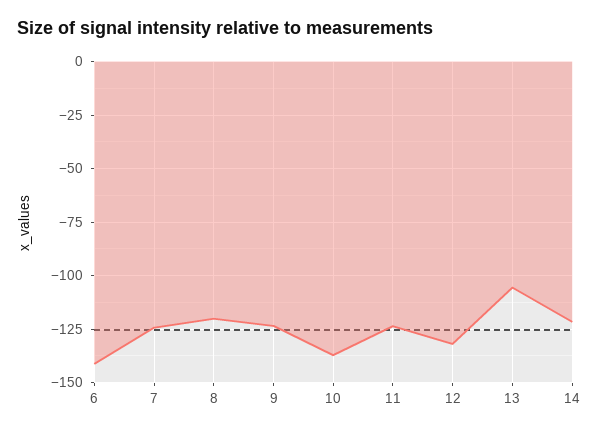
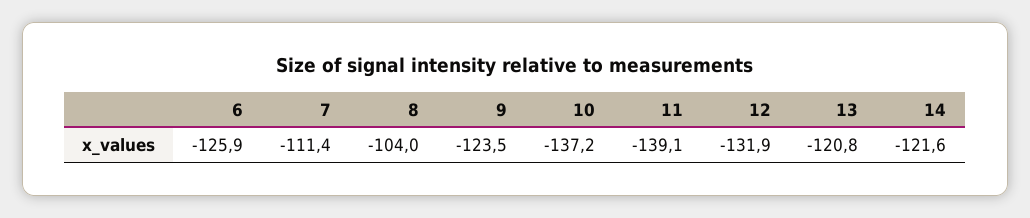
  {
-   "6": -140,
+   "6": -125.9,
-   "7": -125,
+   "7": -111.4,
-   "8": -120,
+   "8": -104,
    "9": -123.5,
    "10": -137.2,
-   "11": -125,
+   "11": -139.1,
    "12": -131.9,
-   "13": -105,
+   "13": -120.8,
    "14": -121.6
  }

